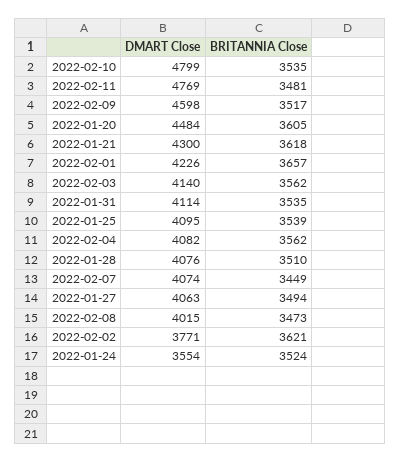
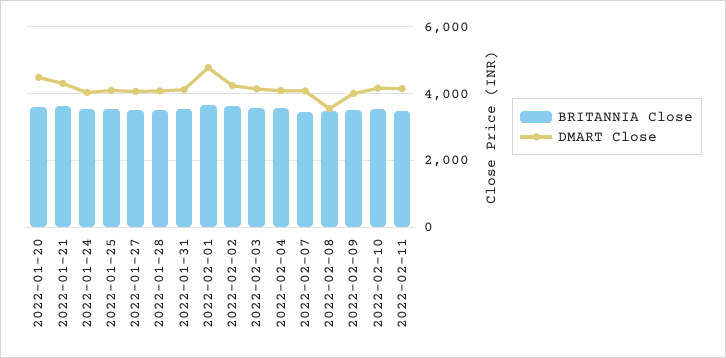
  {
    "DMART Close": {
-     "2022-02-10": 4799,
+     "2022-02-10": 4200,
-     "2022-02-11": 4769,
+     "2022-02-11": 4200,
-     "2022-02-09": 4598,
+     "2022-02-09": 4000,
      "2022-01-20": 4484,
      "2022-01-21": 4300,
-     "2022-02-01": 4226,
+     "2022-02-01": 4800,
      "2022-02-03": 4140,
      "2022-01-31": 4114,
      "2022-01-25": 4095,
      "2022-02-04": 4082,
      "2022-01-28": 4076,
      "2022-02-07": 4074,
      "2022-01-27": 4063,
-     "2022-02-08": 4015,
+     "2022-02-08": 3600,
-     "2022-02-02": 3771,
+     "2022-02-02": 4200,
-     "2022-01-24": 3554
+     "2022-01-24": 4000
    },
    "BRITANNIA Close": {
      "2022-02-10": 3535,
      "2022-02-11": 3481,
      "2022-02-09": 3517,
      "2022-01-20": 3605,
      "2022-01-21": 3618,
      "2022-02-01": 3657,
      "2022-02-03": 3562,
      "2022-01-31": 3535,
      "2022-01-25": 3539,
      "2022-02-04": 3562,
      "2022-01-28": 3510,
      "2022-02-07": 3449,
      "2022-01-27": 3494,
      "2022-02-08": 3473,
      "2022-02-02": 3621,
      "2022-01-24": 3524
    }
  }

